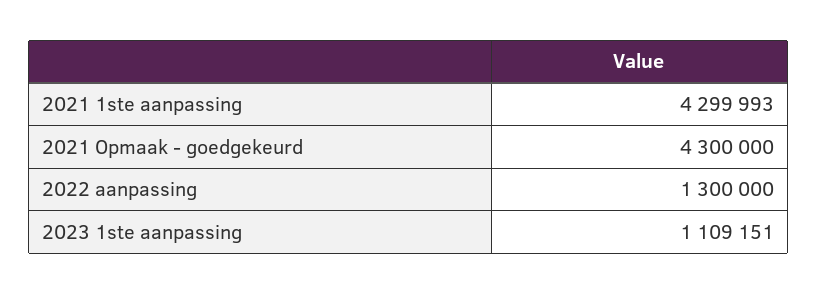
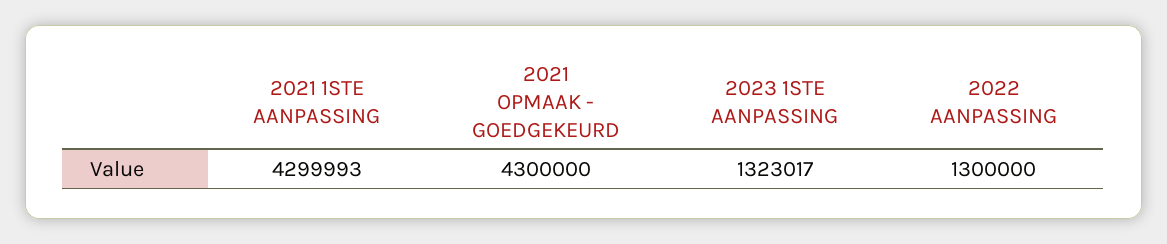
  {
    "2021 1ste aanpassing": 4299993,
    "2021 Opmaak - goedgekeurd": 4300000,
    "2022 aanpassing": 1300000,
-   "2023 1ste aanpassing": 1109151
+   "2023 1ste aanpassing": 1323017
  }

